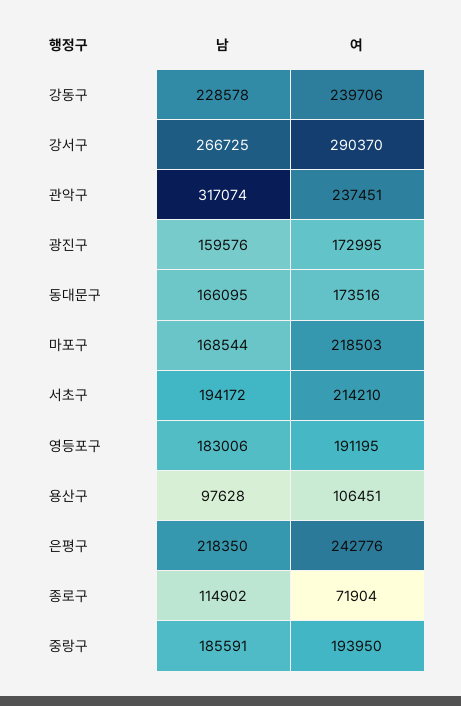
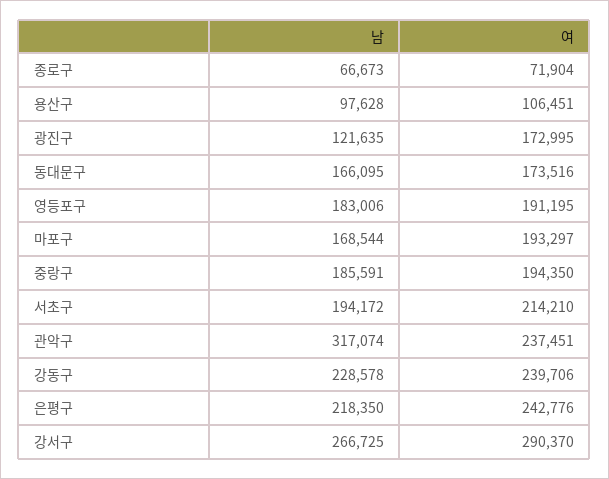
  {
    "남": {
      "강동구": 228578,
      "강서구": 266725,
      "관악구": 317074,
-     "광진구": 159576,
+     "광진구": 121635,
      "동대문구": 166095,
      "마포구": 168544,
      "서초구": 194172,
      "영등포구": 183006,
      "용산구": 97628,
      "은평구": 218350,
-     "종로구": 114902,
+     "종로구": 66673,
      "중랑구": 185591
    },
    "여": {
      "강동구": 239706,
      "강서구": 290370,
      "관악구": 237451,
      "광진구": 172995,
      "동대문구": 173516,
-     "마포구": 218503,
+     "마포구": 193297,
      "서초구": 214210,
      "영등포구": 191195,
      "용산구": 106451,
      "은평구": 242776,
      "종로구": 71904,
-     "중랑구": 193950
+     "중랑구": 194350
    }
  }

